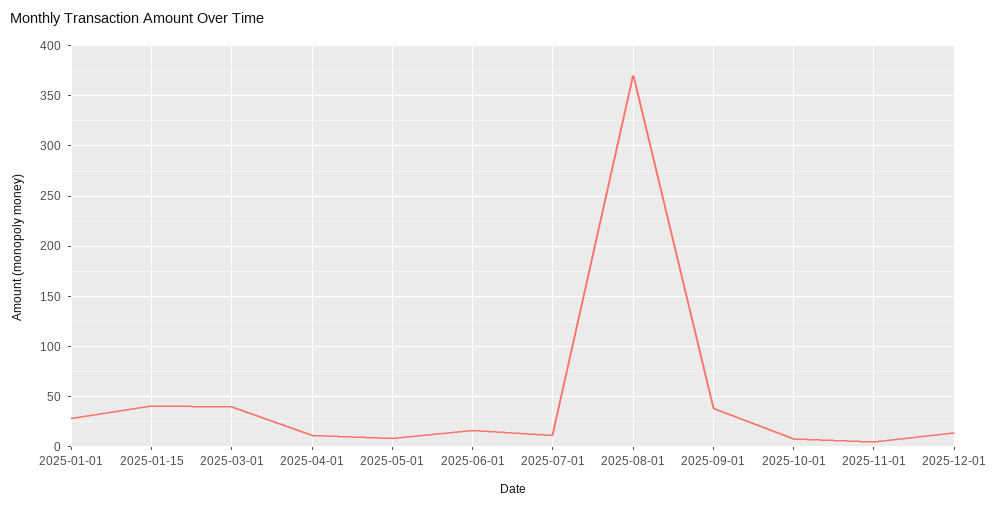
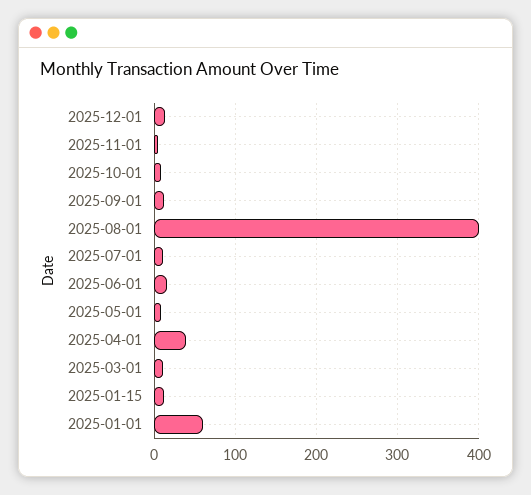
  {
-   "2025-01-01": 30,
+   "2025-01-01": 60,
-   "2025-01-15": 40,
+   "2025-01-15": 10,
-   "2025-03-01": 40,
+   "2025-03-01": 10,
-   "2025-04-01": 10,
+   "2025-04-01": 40,
    "2025-05-01": 10,
    "2025-06-01": 20,
    "2025-07-01": 10,
-   "2025-08-01": 370,
+   "2025-08-01": 400,
-   "2025-09-01": 40,
+   "2025-09-01": 10,
    "2025-10-01": 10,
    "2025-11-01": 10,
    "2025-12-01": 10
  }

